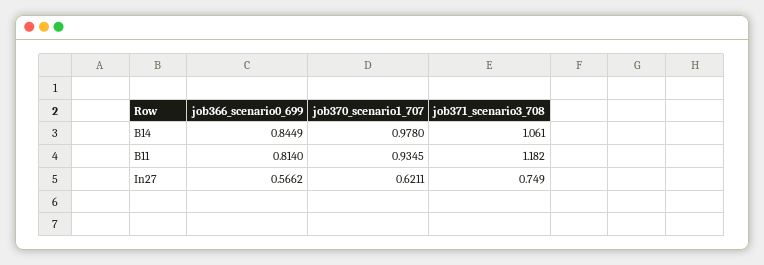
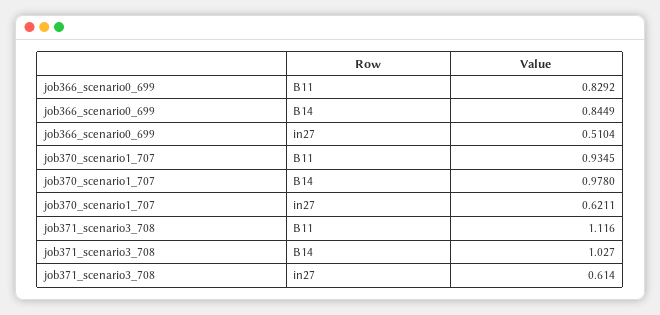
  {
    "job366_scenario0_699": {
      "B14": 0.8449,
-     "B11": 0.814,
+     "B11": 0.8292,
-     "In27": 0.5662
+     "In27": 0.5104
    },
    "job370_scenario1_707": {
      "B14": 0.978,
      "B11": 0.9345,
      "In27": 0.6211
    },
    "job371_scenario3_708": {
-     "B14": 1.061,
+     "B14": 1.027,
-     "B11": 1.182,
+     "B11": 1.116,
-     "In27": 0.749
+     "In27": 0.614
    }
  }

